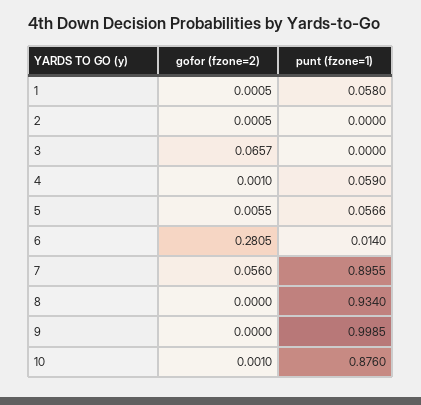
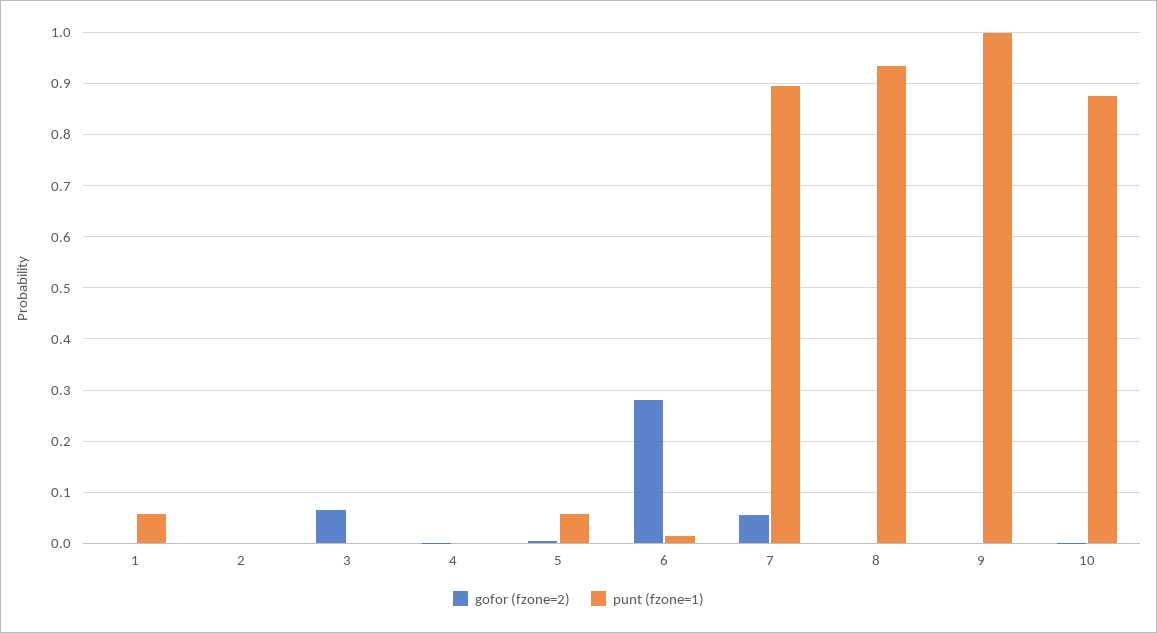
  {
    "gofor (fzone=2)": {
      "1": 0.0005,
      "2": 0.0005,
      "3": 0.0657,
      "4": 0.001,
      "5": 0.0055,
      "6": 0.2805,
      "7": 0.056,
      "8": 0,
      "9": 0,
      "10": 0.001
    },
    "punt (fzone=1)": {
      "1": 0.058,
      "2": 0,
      "3": 0,
-     "4": 0.059,
+     "4": 0,
      "5": 0.0566,
      "6": 0.014,
      "7": 0.8955,
      "8": 0.934,
      "9": 0.9985,
      "10": 0.876
    }
  }

